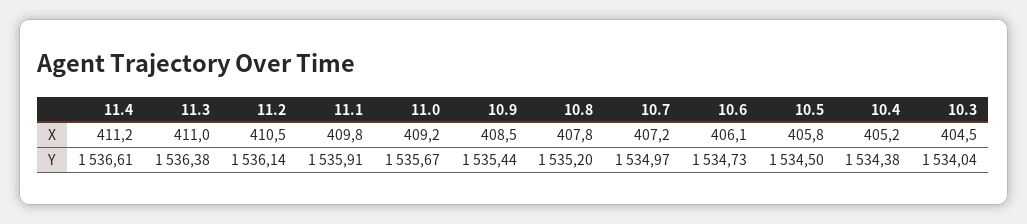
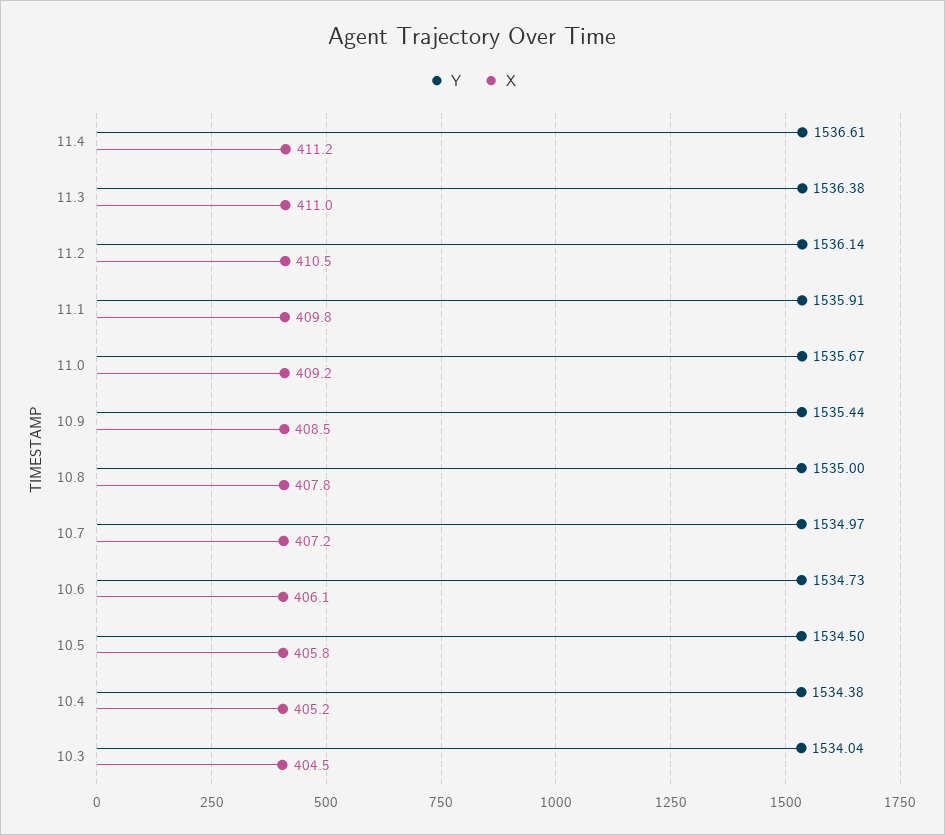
  {
    "X": {
      "11.4": 411.2,
      "11.3": 411,
      "11.2": 410.5,
      "11.1": 409.8,
      "11.0": 409.2,
      "10.9": 408.5,
      "10.8": 407.8,
      "10.7": 407.2,
      "10.6": 406.1,
      "10.5": 405.8,
      "10.4": 405.2,
      "10.3": 404.5
    },
    "Y": {
      "11.4": 1536.61,
      "11.3": 1536.38,
      "11.2": 1536.14,
      "11.1": 1535.91,
      "11.0": 1535.67,
      "10.9": 1535.44,
-     "10.8": 1535.2,
+     "10.8": 1535,
      "10.7": 1534.97,
      "10.6": 1534.73,
      "10.5": 1534.5,
      "10.4": 1534.38,
      "10.3": 1534.04
    }
  }

